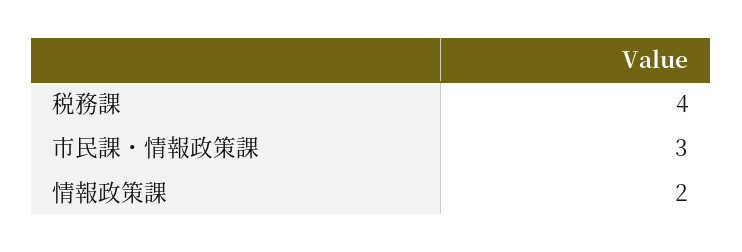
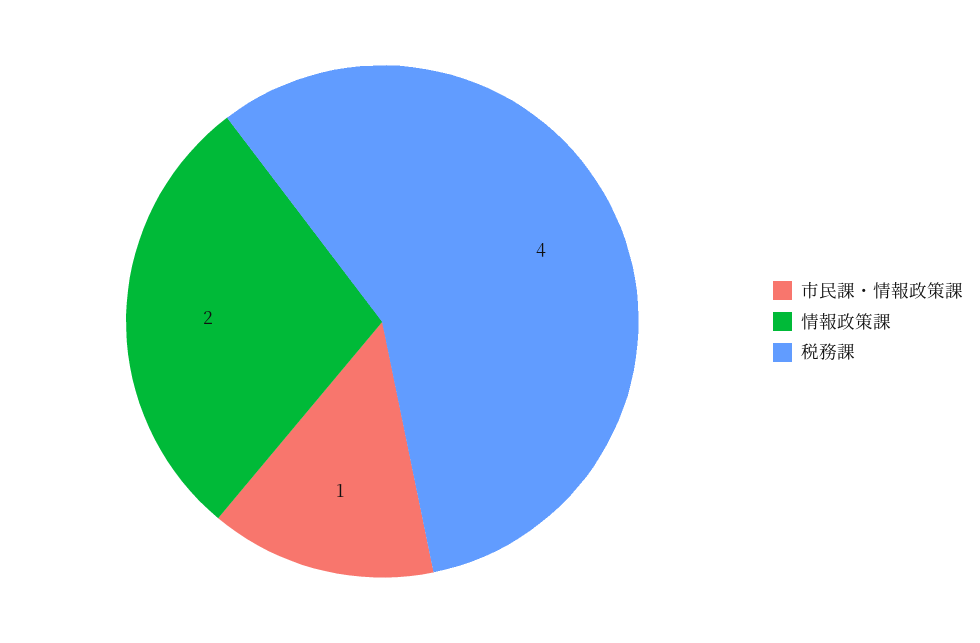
  {
    "税務課": 4,
-   "市民課・情報政策課": 3,
+   "市民課・情報政策課": 1,
    "情報政策課": 2
  }

